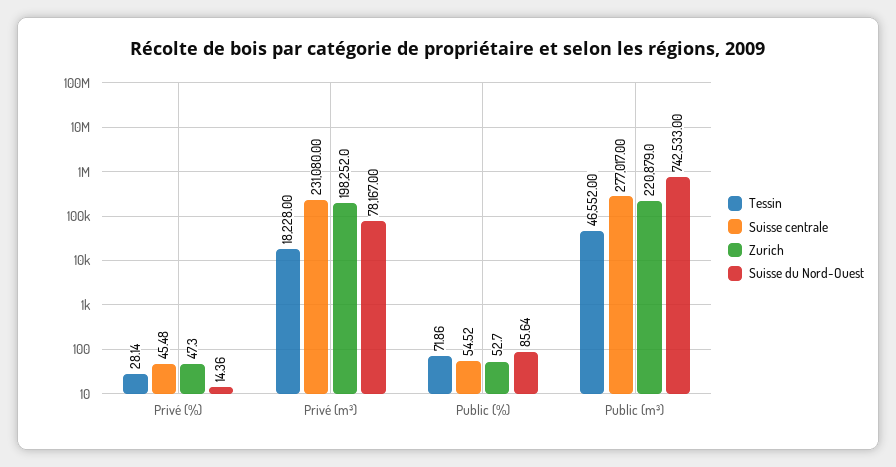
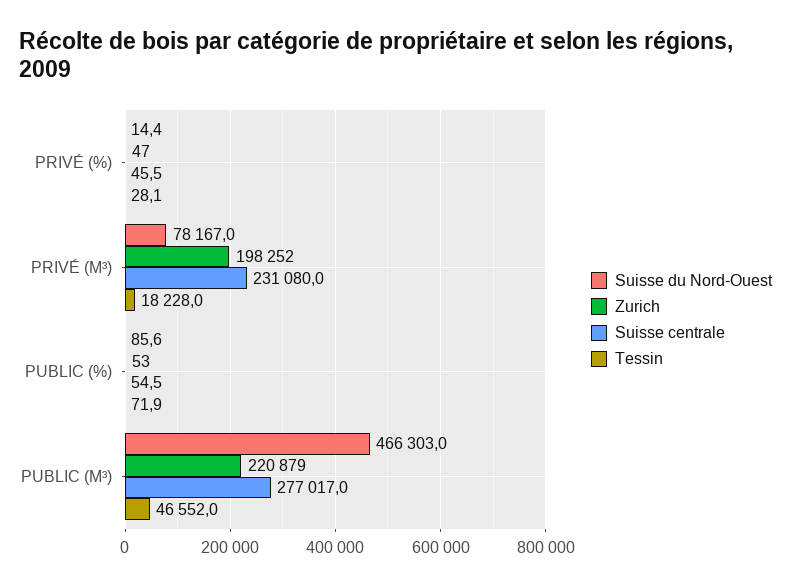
  {
    "Tessin": {
      "Privé (%)": 28.14,
      "Privé (m³)": 18228,
      "Public (%)": 71.86,
      "Public (m³)": 46552
    },
    "Suisse centrale": {
      "Privé (%)": 45.48,
      "Privé (m³)": 231080,
      "Public (%)": 54.52,
      "Public (m³)": 277017
    },
    "Zurich": {
      "Privé (%)": 47.3,
      "Privé (m³)": 198252,
      "Public (%)": 52.7,
      "Public (m³)": 220879
    },
    "Suisse du Nord-Ouest": {
      "Privé (%)": 14.36,
      "Privé (m³)": 78167,
      "Public (%)": 85.64,
-     "Public (m³)": 742533
+     "Public (m³)": 466303
    }
  }

